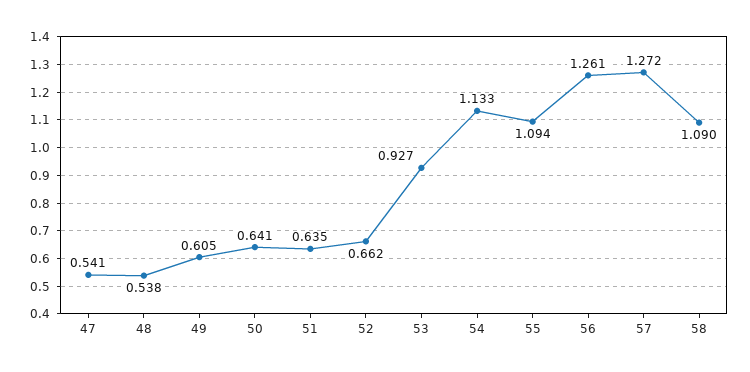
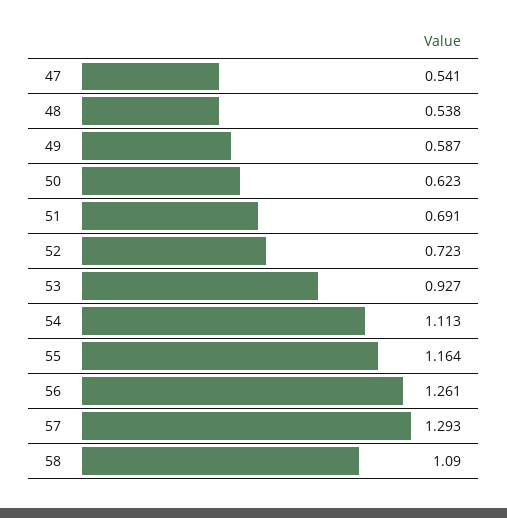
  {
    "47": 0.541,
    "48": 0.538,
-   "49": 0.605,
+   "49": 0.587,
-   "50": 0.641,
+   "50": 0.623,
-   "51": 0.635,
+   "51": 0.691,
-   "52": 0.662,
+   "52": 0.723,
    "53": 0.927,
-   "54": 1.133,
+   "54": 1.113,
-   "55": 1.094,
+   "55": 1.164,
    "56": 1.261,
-   "57": 1.272,
+   "57": 1.293,
    "58": 1.09
  }

